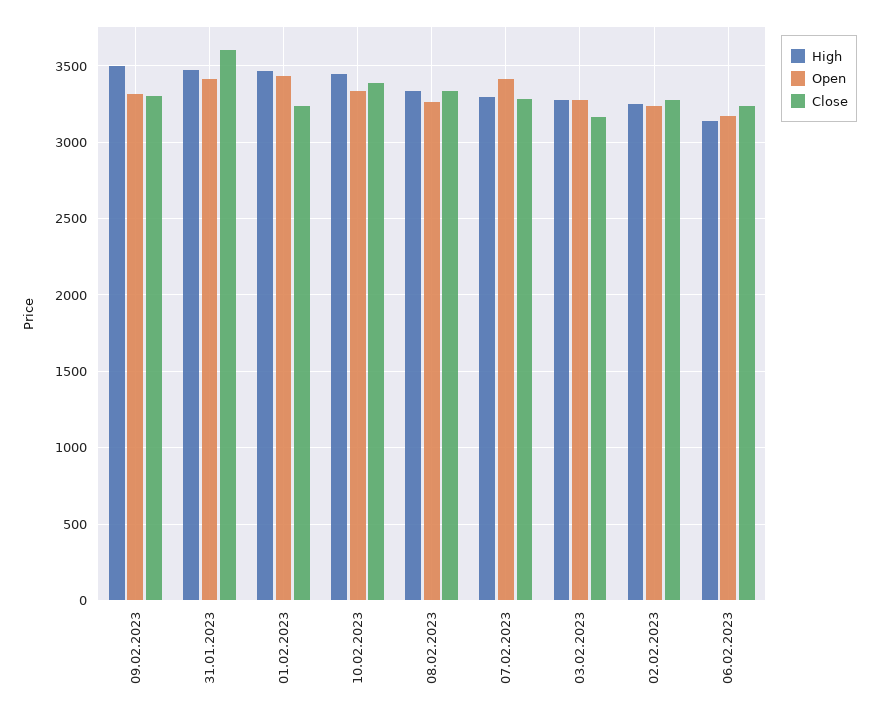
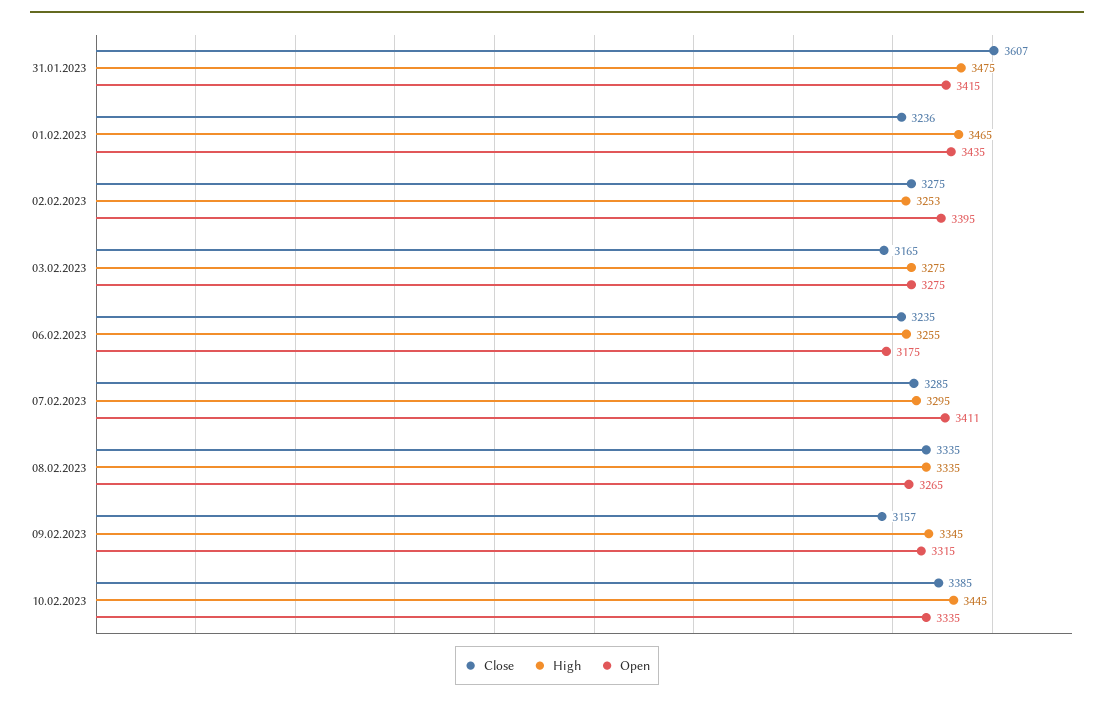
  {
    "High": {
-     "09.02.2023": 3500,
+     "09.02.2023": 3345,
      "31.01.2023": 3475,
      "01.02.2023": 3465,
      "10.02.2023": 3445,
      "08.02.2023": 3335,
      "07.02.2023": 3295,
      "03.02.2023": 3275,
      "02.02.2023": 3253,
-     "06.02.2023": 3150
+     "06.02.2023": 3255
    },
    "Open": {
      "09.02.2023": 3315,
      "31.01.2023": 3415,
      "01.02.2023": 3435,
      "10.02.2023": 3335,
      "08.02.2023": 3265,
      "07.02.2023": 3411,
      "03.02.2023": 3275,
-     "02.02.2023": 3250,
+     "02.02.2023": 3395,
      "06.02.2023": 3175
    },
    "Close": {
-     "09.02.2023": 3300,
+     "09.02.2023": 3157,
      "31.01.2023": 3607,
      "01.02.2023": 3236,
      "10.02.2023": 3385,
      "08.02.2023": 3335,
      "07.02.2023": 3285,
      "03.02.2023": 3165,
      "02.02.2023": 3275,
      "06.02.2023": 3235
    }
  }

